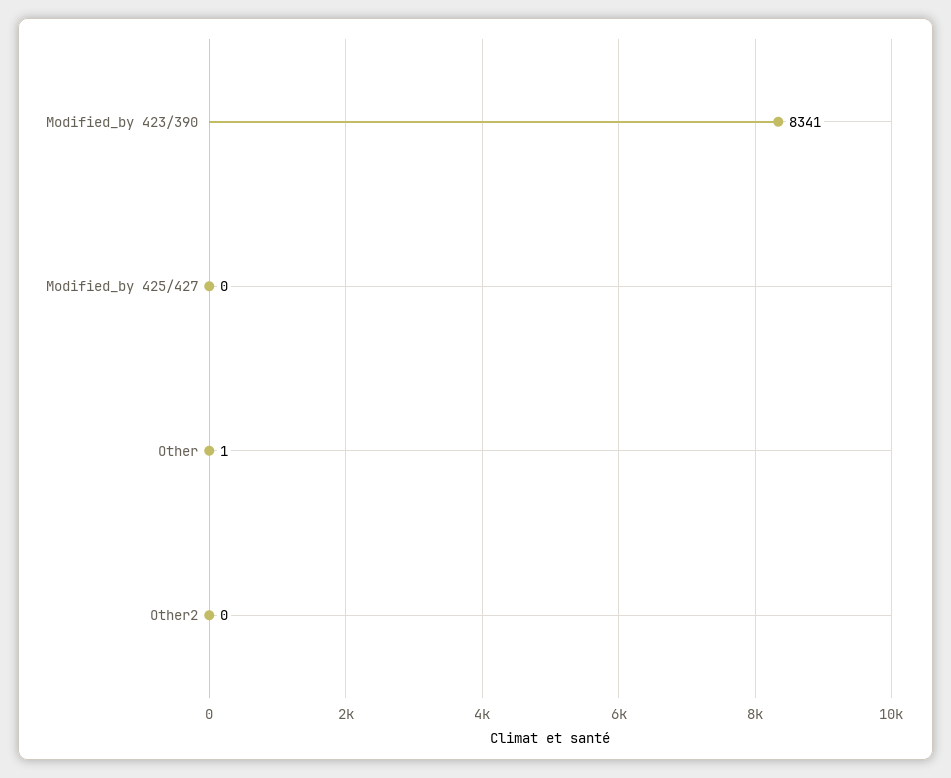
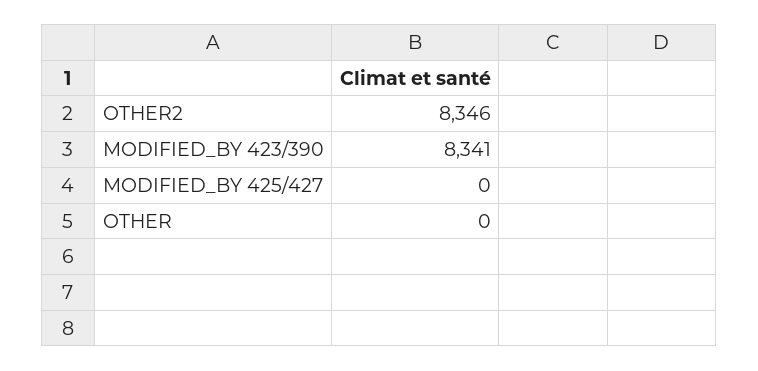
  {
    "Modified_by 423/390": 8341,
    "Modified_by 425/427": 0,
-   "Other": 1,
+   "Other": 0,
-   "Other2": 0
+   "Other2": 8346
  }

